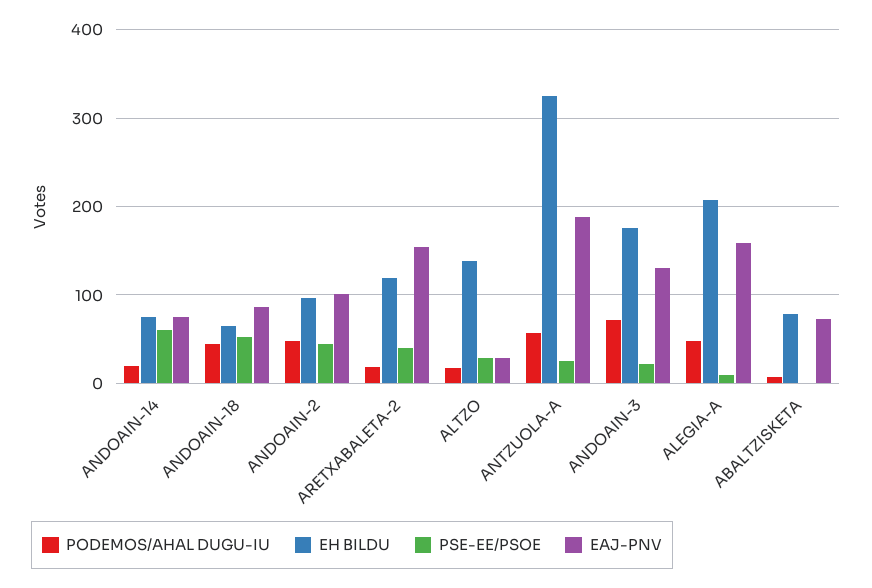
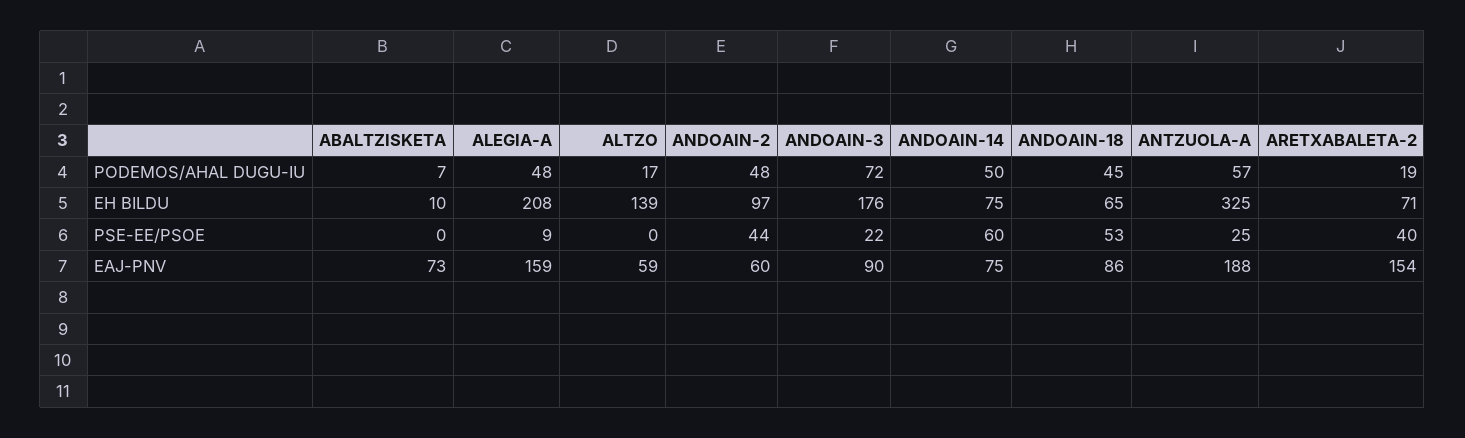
  {
    "PODEMOS/AHAL DUGU-IU": {
-     "ANDOAIN-14": 20,
+     "ANDOAIN-14": 50,
      "ANDOAIN-18": 45,
      "ANDOAIN-2": 48,
      "ARETXABALETA-2": 19,
      "ALTZO": 17,
      "ANTZUOLA-A": 57,
      "ANDOAIN-3": 72,
      "ALEGIA-A": 48,
      "ABALTZISKETA": 7
    },
    "EH BILDU": {
      "ANDOAIN-14": 75,
      "ANDOAIN-18": 65,
      "ANDOAIN-2": 97,
-     "ARETXABALETA-2": 120,
+     "ARETXABALETA-2": 71,
      "ALTZO": 139,
      "ANTZUOLA-A": 325,
      "ANDOAIN-3": 176,
      "ALEGIA-A": 208,
-     "ABALTZISKETA": 80
+     "ABALTZISKETA": 10
    },
    "PSE-EE/PSOE": {
      "ANDOAIN-14": 60,
      "ANDOAIN-18": 53,
      "ANDOAIN-2": 44,
      "ARETXABALETA-2": 40,
-     "ALTZO": 30,
+     "ALTZO": 0,
      "ANTZUOLA-A": 25,
      "ANDOAIN-3": 22,
      "ALEGIA-A": 9,
      "ABALTZISKETA": 0
    },
    "EAJ-PNV": {
      "ANDOAIN-14": 75,
      "ANDOAIN-18": 86,
-     "ANDOAIN-2": 100,
+     "ANDOAIN-2": 60,
      "ARETXABALETA-2": 154,
-     "ALTZO": 30,
+     "ALTZO": 59,
      "ANTZUOLA-A": 188,
-     "ANDOAIN-3": 130,
+     "ANDOAIN-3": 90,
      "ALEGIA-A": 159,
      "ABALTZISKETA": 73
    }
  }

